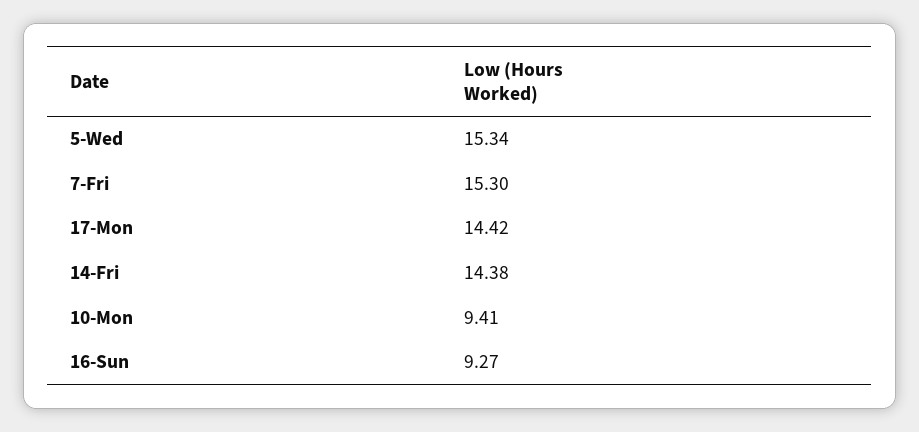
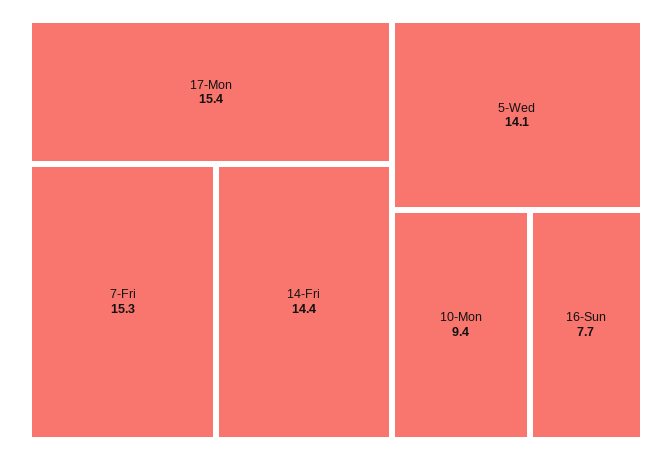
  {
-   "5-Wed": 15.34,
+   "5-Wed": 14.1,
    "7-Fri": 15.3,
-   "17-Mon": 14.42,
+   "17-Mon": 15.4,
    "14-Fri": 14.38,
    "10-Mon": 9.41,
-   "16-Sun": 9.27
+   "16-Sun": 7.7
  }

